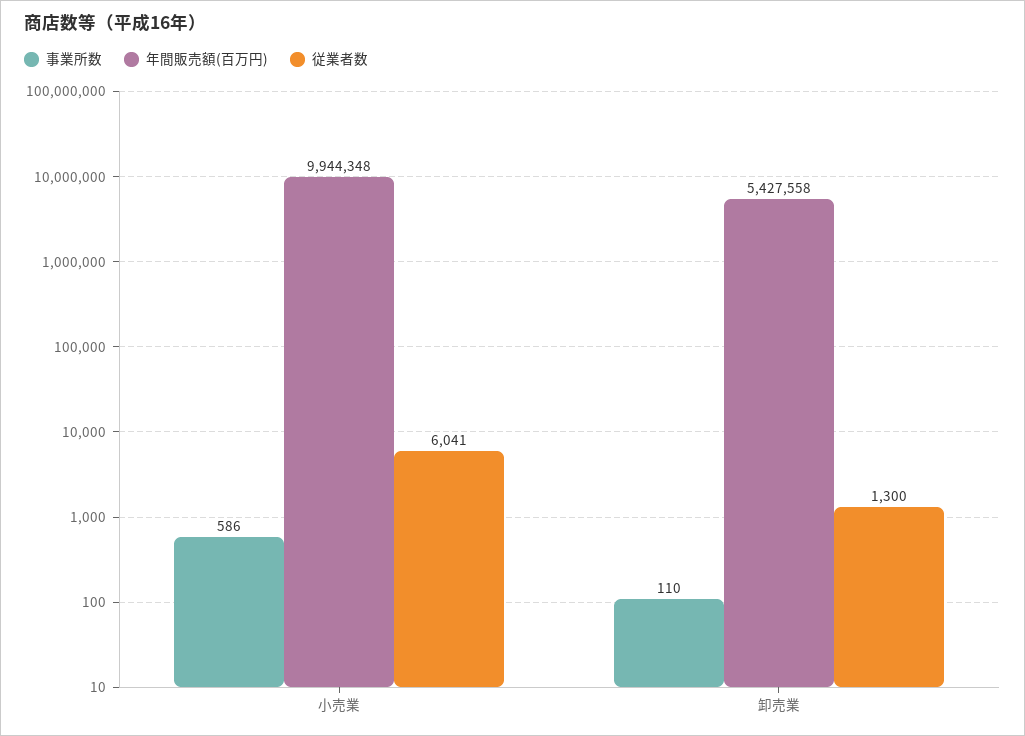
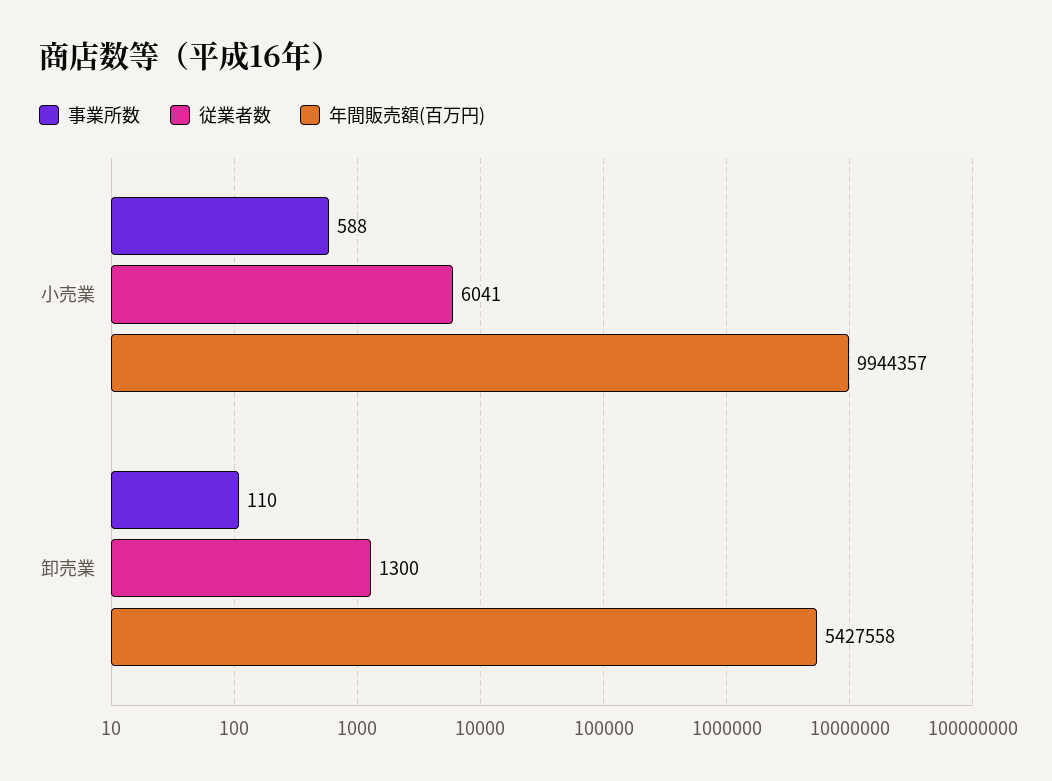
  {
    "事業所数": {
-     "小売業": 586,
+     "小売業": 588,
      "卸売業": 110
    },
    "年間販売額(百万円)": {
-     "小売業": 9944348,
+     "小売業": 9944357,
      "卸売業": 5427558
    },
    "従業者数": {
      "小売業": 6041,
      "卸売業": 1300
    }
  }

